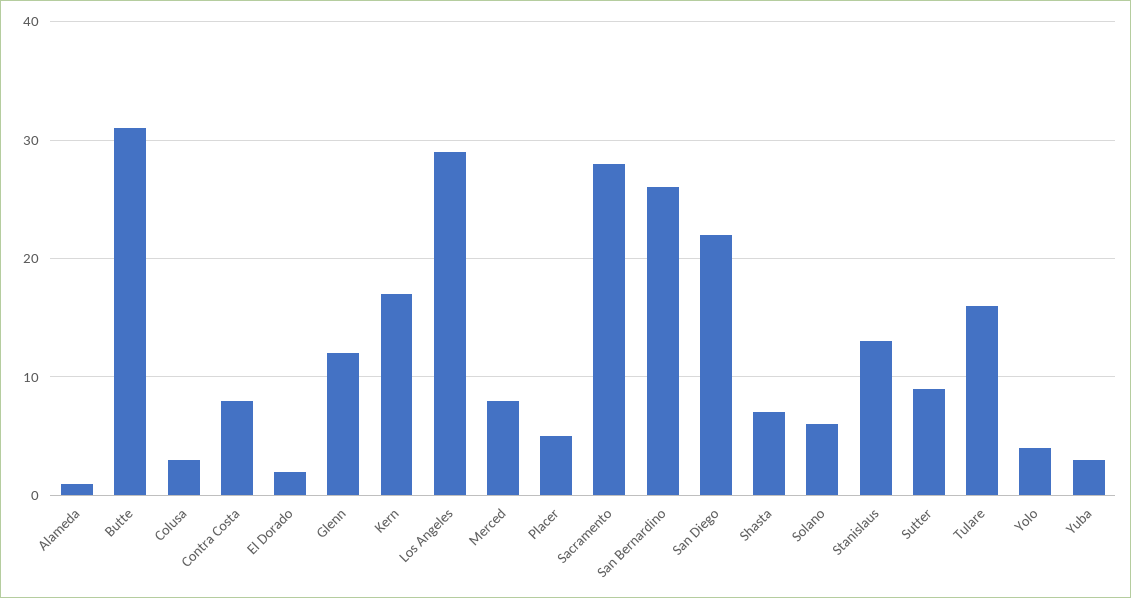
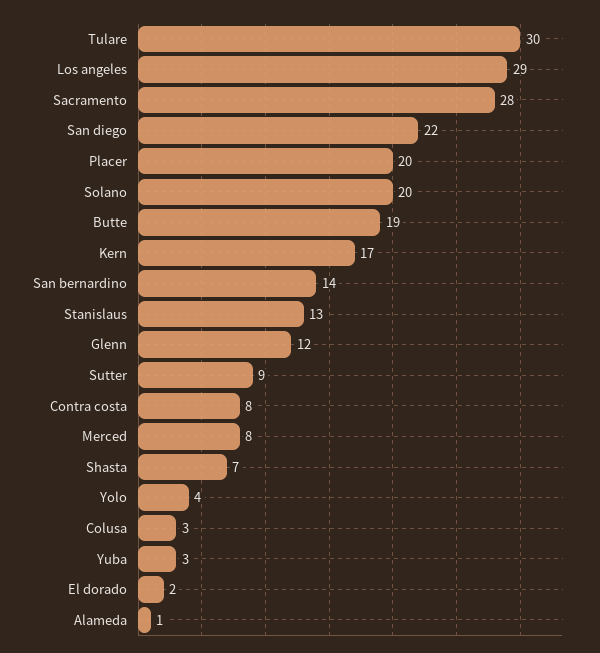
  {
    "Alameda": 1,
-   "Butte": 31,
+   "Butte": 19,
    "Colusa": 3,
    "Contra Costa": 8,
    "El Dorado": 2,
    "Glenn": 12,
    "Kern": 17,
    "Los Angeles": 29,
    "Merced": 8,
-   "Placer": 5,
+   "Placer": 20,
    "Sacramento": 28,
-   "San Bernardino": 26,
+   "San Bernardino": 14,
    "San Diego": 22,
    "Shasta": 7,
-   "Solano": 6,
+   "Solano": 20,
    "Stanislaus": 13,
    "Sutter": 9,
-   "Tulare": 16,
+   "Tulare": 30,
    "Yolo": 4,
    "Yuba": 3
  }

